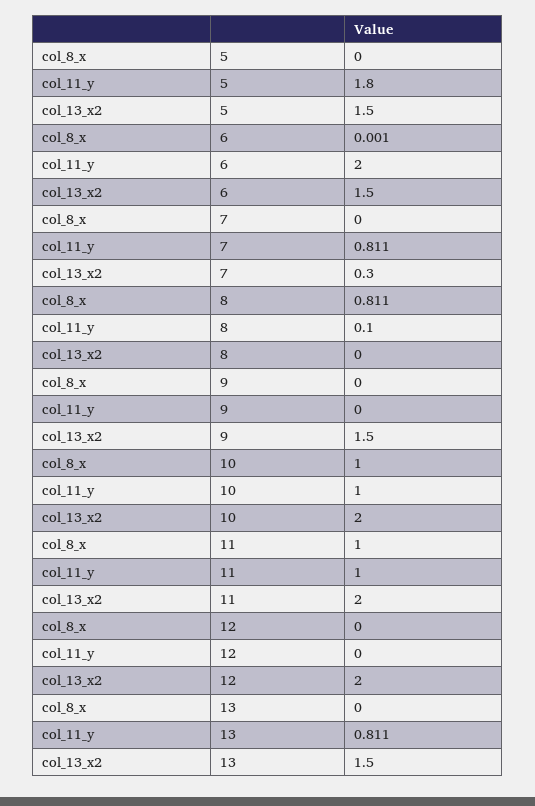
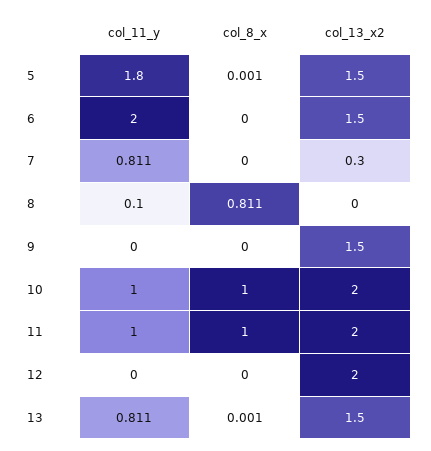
  {
    "col_8_x": {
-     "5": 0,
+     "5": 0.001,
-     "6": 0.001,
+     "6": 0,
      "7": 0,
      "8": 0.811,
      "9": 0,
      "10": 1,
      "11": 1,
      "12": 0,
-     "13": 0
+     "13": 0.001
    },
    "col_11_y": {
      "5": 1.8,
      "6": 2,
      "7": 0.811,
      "8": 0.1,
      "9": 0,
      "10": 1,
      "11": 1,
      "12": 0,
      "13": 0.811
    },
    "col_13_x2": {
      "5": 1.5,
      "6": 1.5,
      "7": 0.3,
      "8": 0,
      "9": 1.5,
      "10": 2,
      "11": 2,
      "12": 2,
      "13": 1.5
    }
  }

